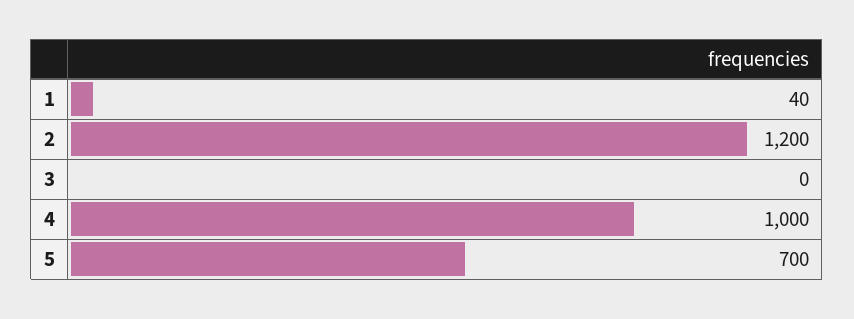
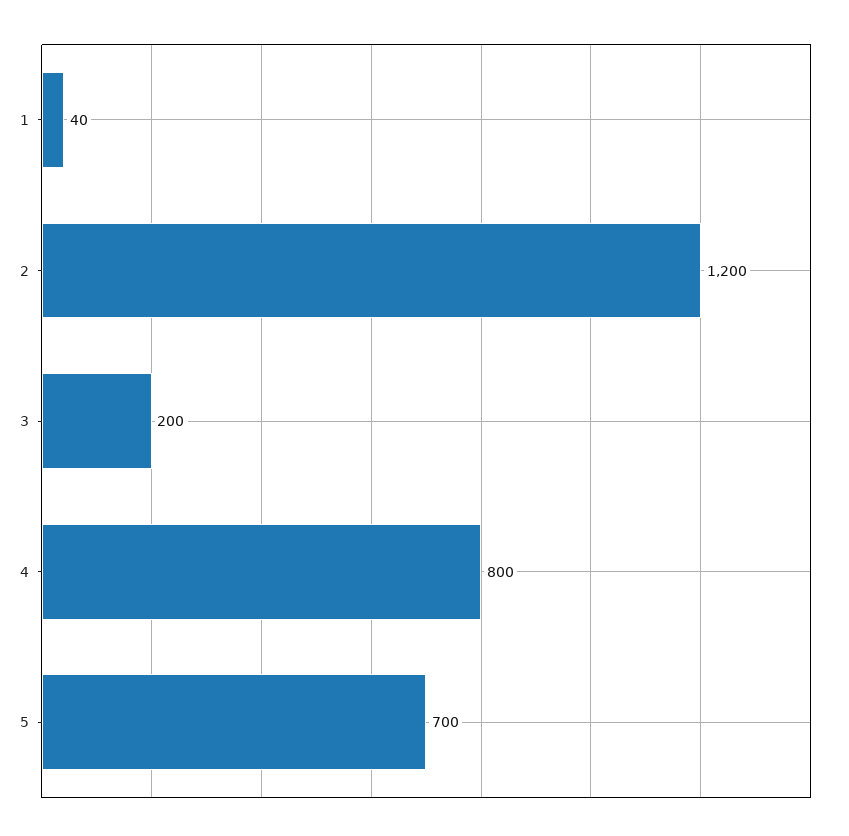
  {
    "1": 40,
    "2": 1200,
-   "3": 0,
+   "3": 200,
-   "4": 1000,
+   "4": 800,
    "5": 700
  }

